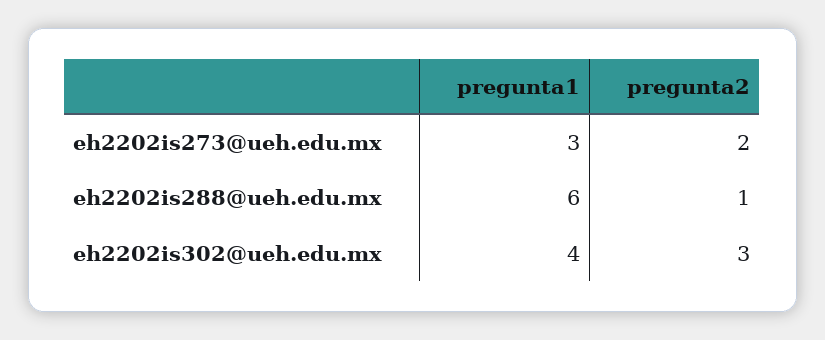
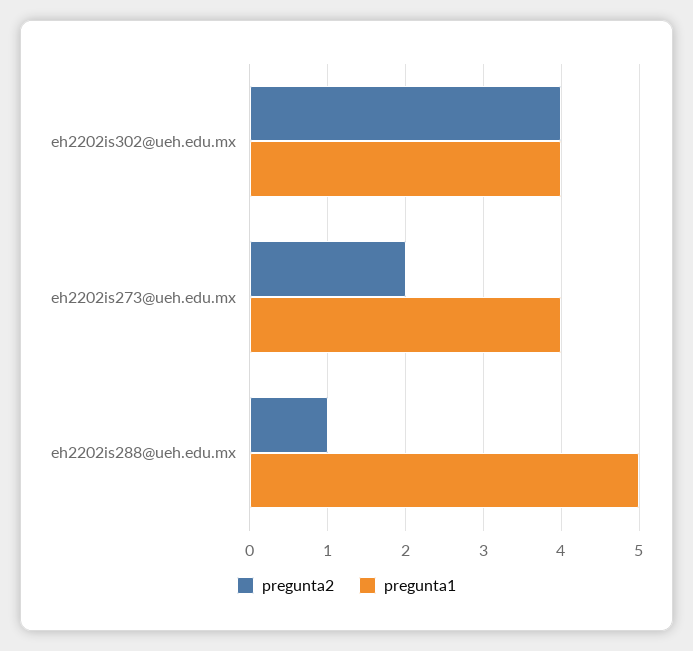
  {
    "pregunta1": {
-     "eh2202is273@ueh.edu.mx": 3,
+     "eh2202is273@ueh.edu.mx": 4,
-     "eh2202is288@ueh.edu.mx": 6,
+     "eh2202is288@ueh.edu.mx": 5,
      "eh2202is302@ueh.edu.mx": 4
    },
    "pregunta2": {
      "eh2202is273@ueh.edu.mx": 2,
      "eh2202is288@ueh.edu.mx": 1,
-     "eh2202is302@ueh.edu.mx": 3
+     "eh2202is302@ueh.edu.mx": 4
    }
  }

